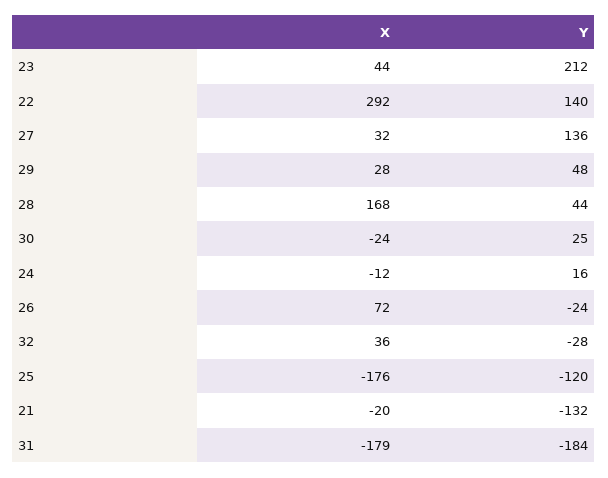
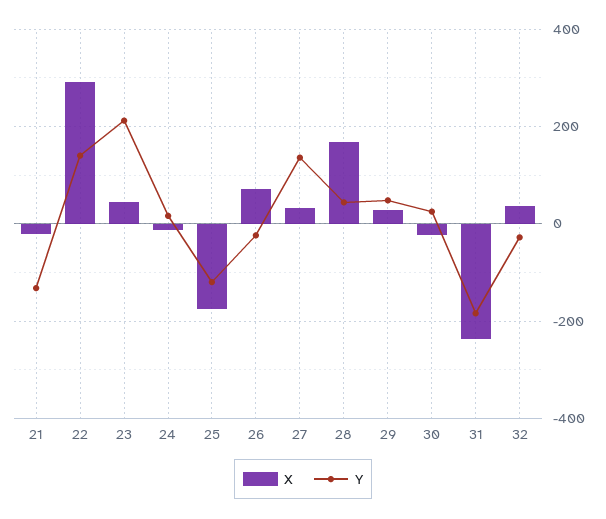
  {
    "X": {
      "23": 44,
      "22": 292,
      "27": 32,
      "29": 28,
      "28": 168,
      "30": -24,
      "24": -12,
      "26": 72,
      "32": 36,
      "25": -176,
      "21": -20,
-     "31": -179
+     "31": -240
    },
    "Y": {
      "23": 212,
      "22": 140,
      "27": 136,
      "29": 48,
      "28": 44,
      "30": 25,
      "24": 16,
      "26": -24,
      "32": -28,
      "25": -120,
      "21": -132,
      "31": -184
    }
  }

